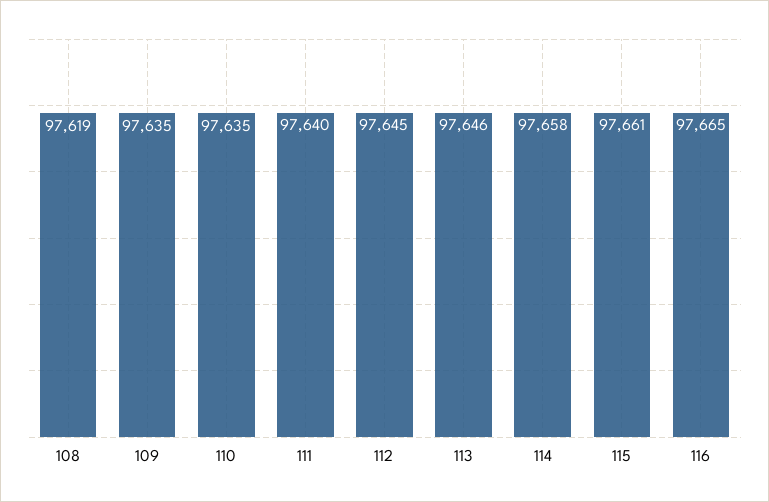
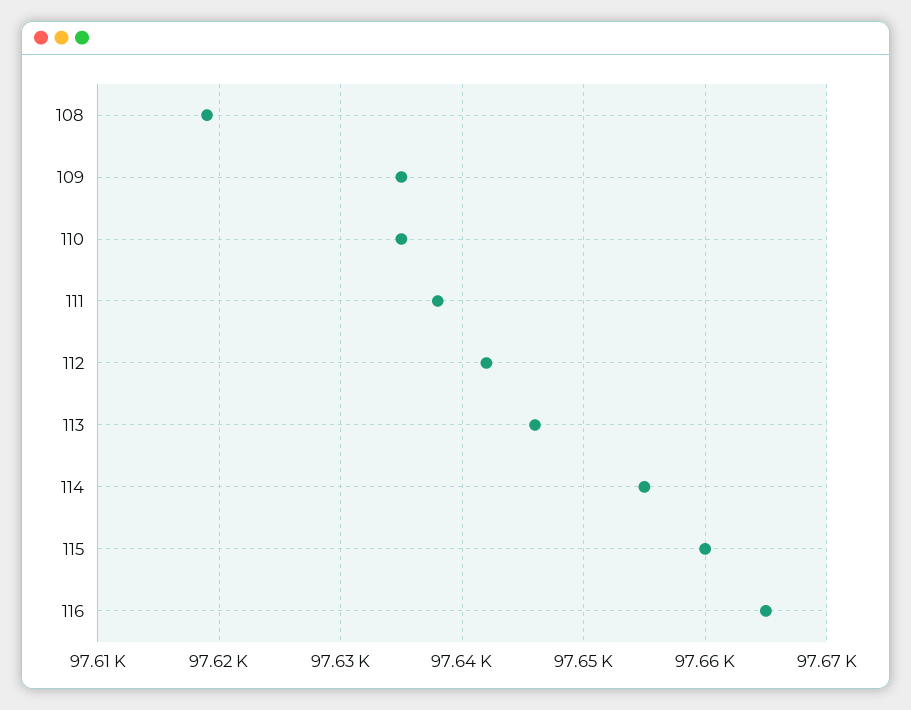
  {
    "108": 97619,
    "109": 97635,
    "110": 97635,
-   "111": 97640,
+   "111": 97638,
-   "112": 97645,
+   "112": 97642,
    "113": 97646,
-   "114": 97658,
+   "114": 97655,
-   "115": 97661,
+   "115": 97660,
    "116": 97665
  }

